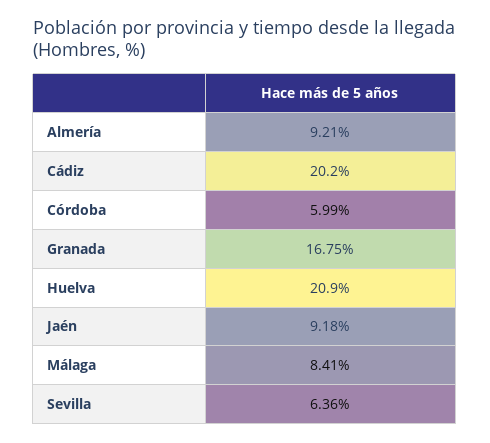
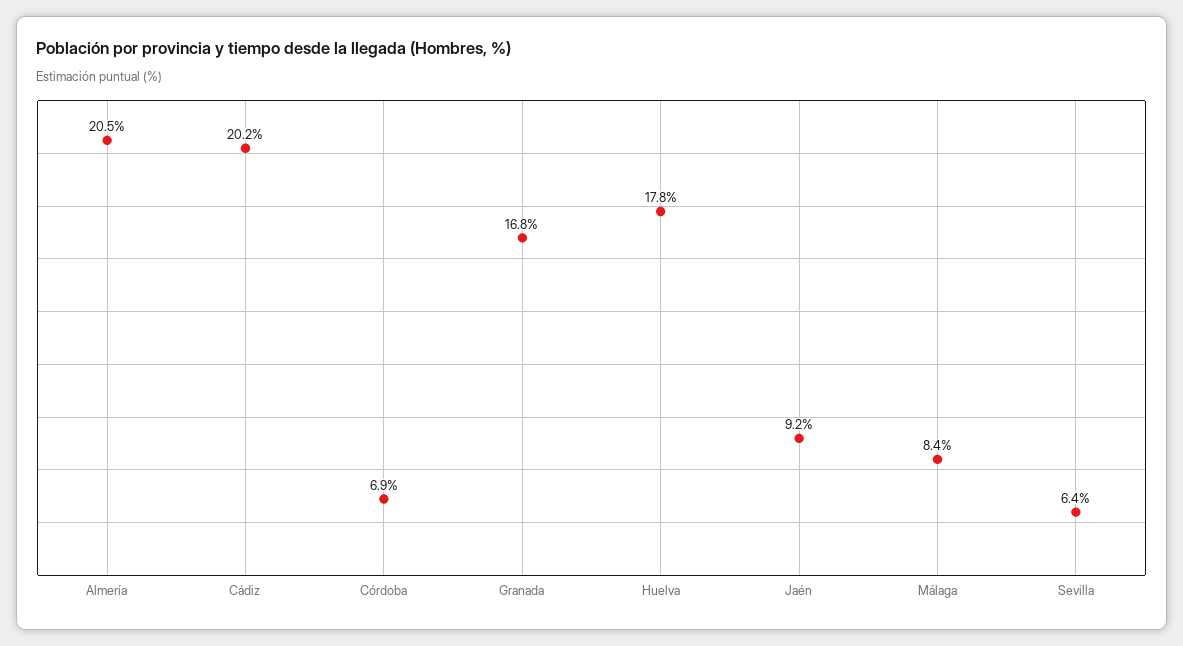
  {
-   "Almería": 9.21,
+   "Almería": 20.5,
    "Cádiz": 20.2,
-   "Córdoba": 5.99,
+   "Córdoba": 6.9,
    "Granada": 16.75,
-   "Huelva": 20.9,
+   "Huelva": 17.8,
    "Jaén": 9.18,
    "Málaga": 8.41,
    "Sevilla": 6.36
  }

